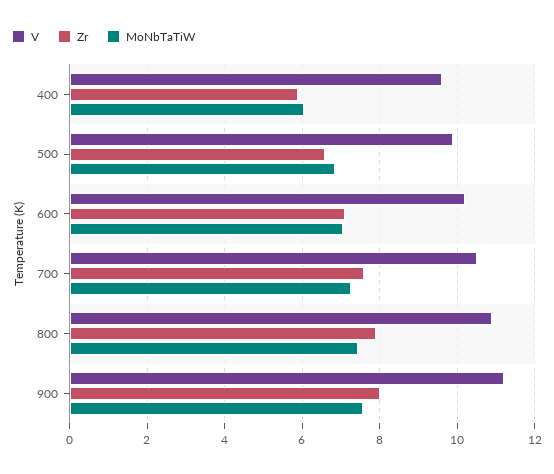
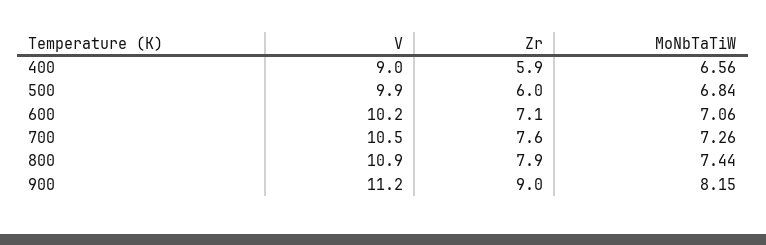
  {
    "V": {
-     "400": 9.6,
+     "400": 9,
      "500": 9.9,
      "600": 10.2,
      "700": 10.5,
      "800": 10.9,
      "900": 11.2
    },
    "Zr": {
      "400": 5.9,
-     "500": 6.6,
+     "500": 6,
      "600": 7.1,
      "700": 7.6,
      "800": 7.9,
-     "900": 8
+     "900": 9
    },
    "MoNbTaTiW": {
-     "400": 6,
+     "400": 6.56,
      "500": 6.84,
      "600": 7.06,
      "700": 7.26,
      "800": 7.44,
-     "900": 7.6
+     "900": 8.15
    }
  }

